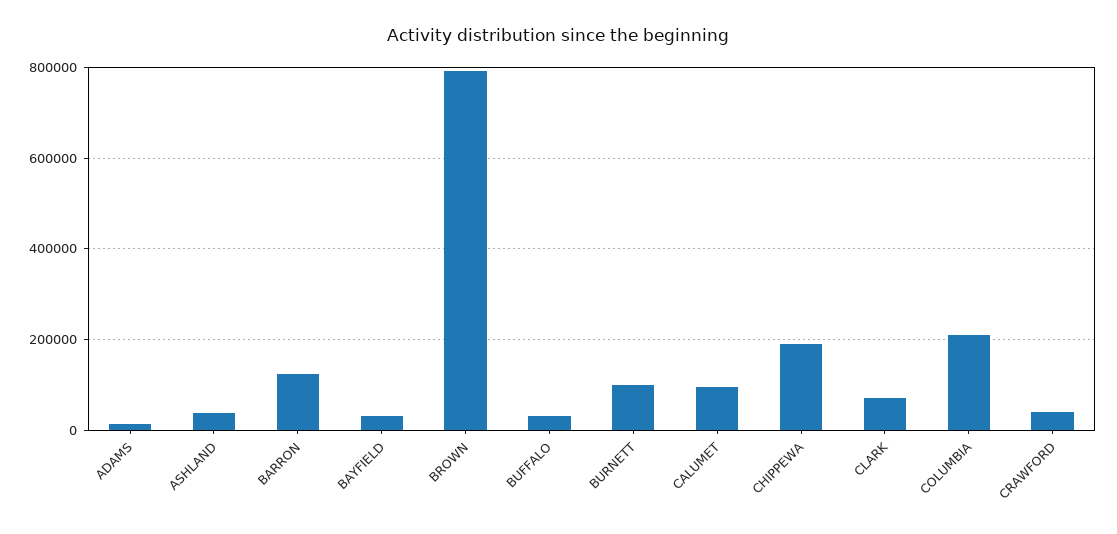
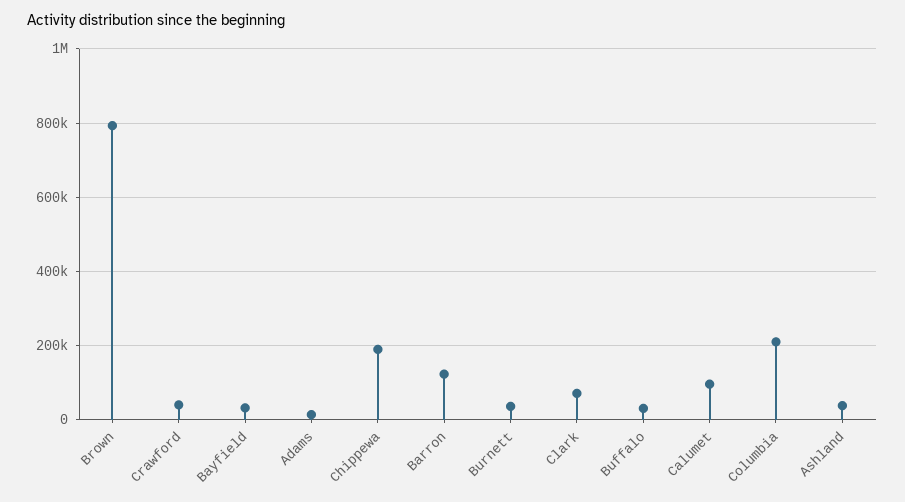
  {
    "ADAMS": 20000,
    "ASHLAND": 40000,
    "BARRON": 120000,
    "BAYFIELD": 40000,
    "BROWN": 800000,
    "BUFFALO": 40000,
-   "BURNETT": 100000,
+   "BURNETT": 40000,
    "CALUMET": 100000,
    "CHIPPEWA": 200000,
    "CLARK": 80000,
    "COLUMBIA": 220000,
    "CRAWFORD": 40000
  }

